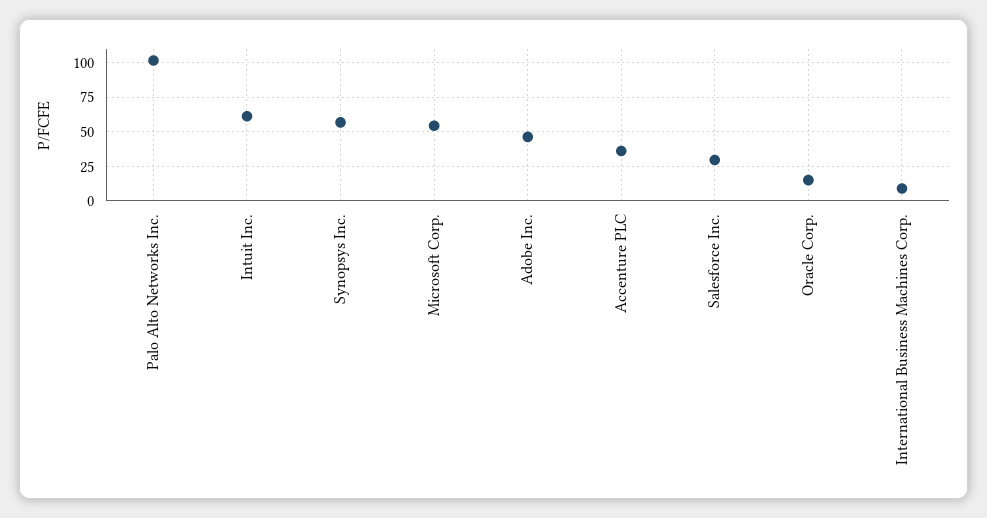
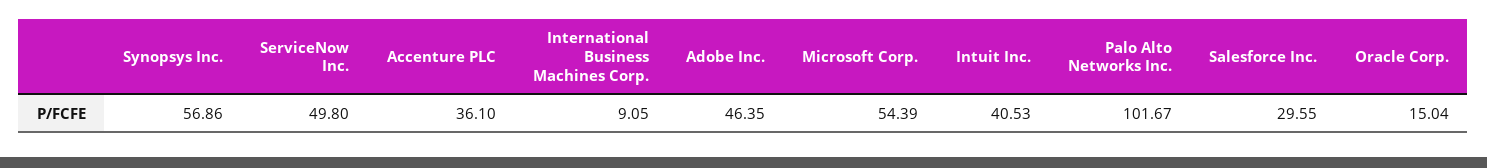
  {
    "Palo Alto Networks Inc.": 101.67,
-   "Intuit Inc.": 60,
+   "Intuit Inc.": 40.53,
    "Synopsys Inc.": 56.86,
    "Microsoft Corp.": 54.39,
    "Adobe Inc.": 46.35,
    "Accenture PLC": 36.1,
    "Salesforce Inc.": 29.55,
    "Oracle Corp.": 15.04,
-   "International Business Machines Corp.": 9.05
+   "International Business Machines Corp.": 9.05,
+   "ServiceNow Inc.": 49.8
  }

